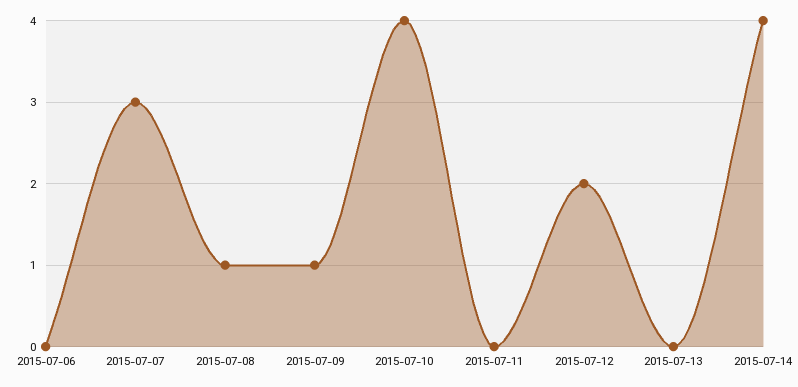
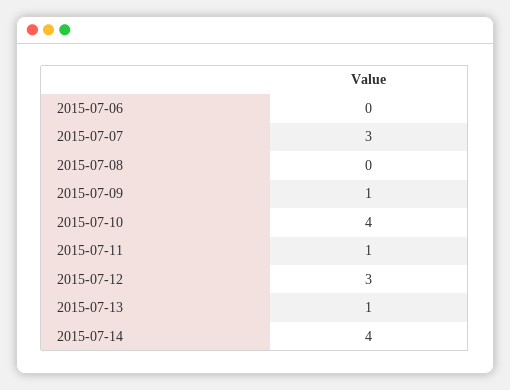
  {
    "2015-07-06": 0,
    "2015-07-07": 3,
-   "2015-07-08": 1,
+   "2015-07-08": 0,
    "2015-07-09": 1,
    "2015-07-10": 4,
-   "2015-07-11": 0,
+   "2015-07-11": 1,
-   "2015-07-12": 2,
+   "2015-07-12": 3,
-   "2015-07-13": 0,
+   "2015-07-13": 1,
    "2015-07-14": 4
  }

